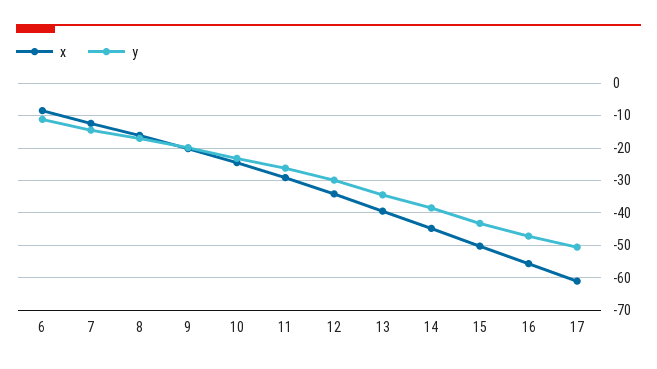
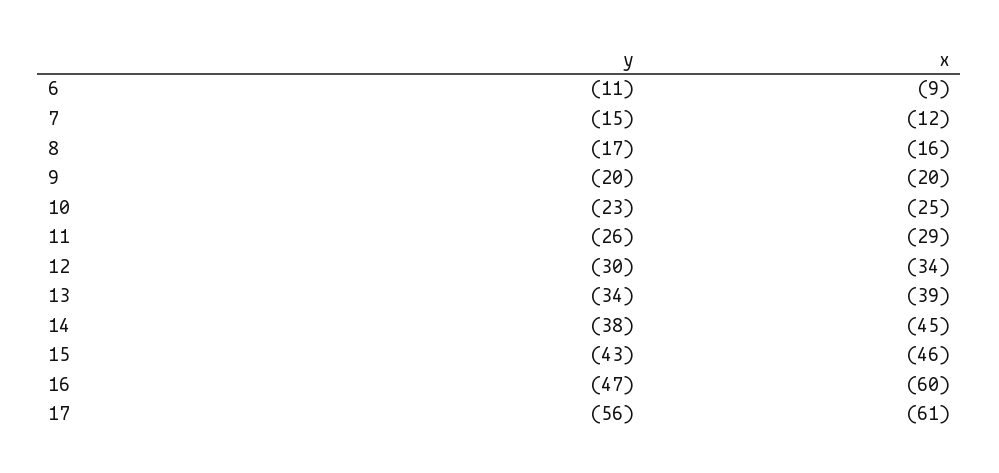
  {
    "x": {
      "6": -9,
      "7": -12,
      "8": -16,
      "9": -20,
      "10": -25,
      "11": -29,
      "12": -34,
      "13": -39,
      "14": -45,
-     "15": -50,
+     "15": -46,
-     "16": -56,
+     "16": -60,
      "17": -61
    },
    "y": {
      "6": -11,
      "7": -15,
      "8": -17,
      "9": -20,
      "10": -23,
      "11": -26,
      "12": -30,
      "13": -34,
      "14": -38,
      "15": -43,
      "16": -47,
-     "17": -50
+     "17": -56
    }
  }

